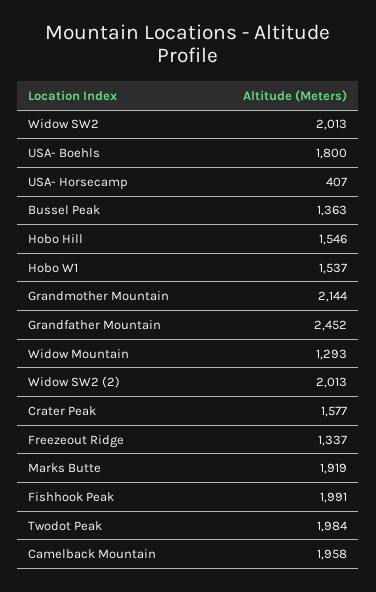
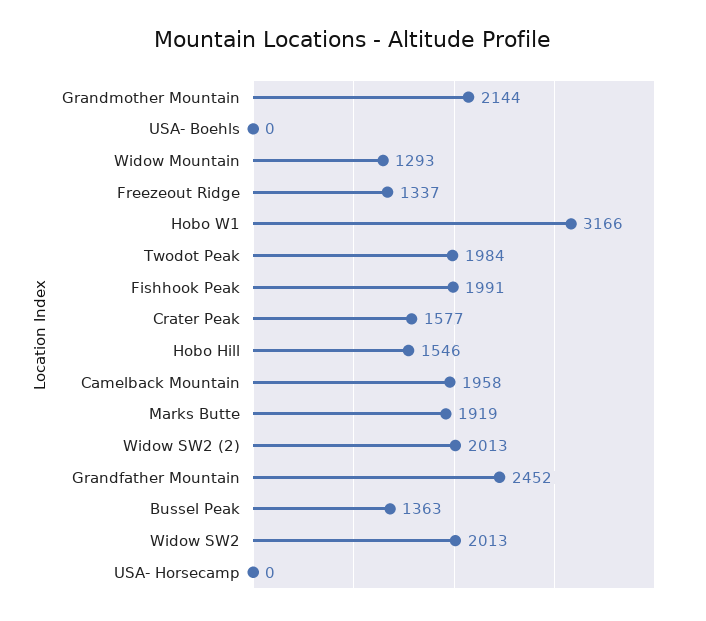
  {
    "Widow SW2": 2013,
-   "USA- Boehls": 1800,
+   "USA- Boehls": 0,
-   "USA- Horsecamp": 407,
+   "USA- Horsecamp": 0,
    "Bussel Peak": 1363,
    "Hobo Hill": 1546,
-   "Hobo W1": 1537,
+   "Hobo W1": 3166,
    "Grandmother Mountain": 2144,
    "Grandfather Mountain": 2452,
    "Widow Mountain": 1293,
    "Widow SW2 (2)": 2013,
    "Crater Peak": 1577,
    "Freezeout Ridge": 1337,
    "Marks Butte": 1919,
    "Fishhook Peak": 1991,
    "Twodot Peak": 1984,
    "Camelback Mountain": 1958
  }

